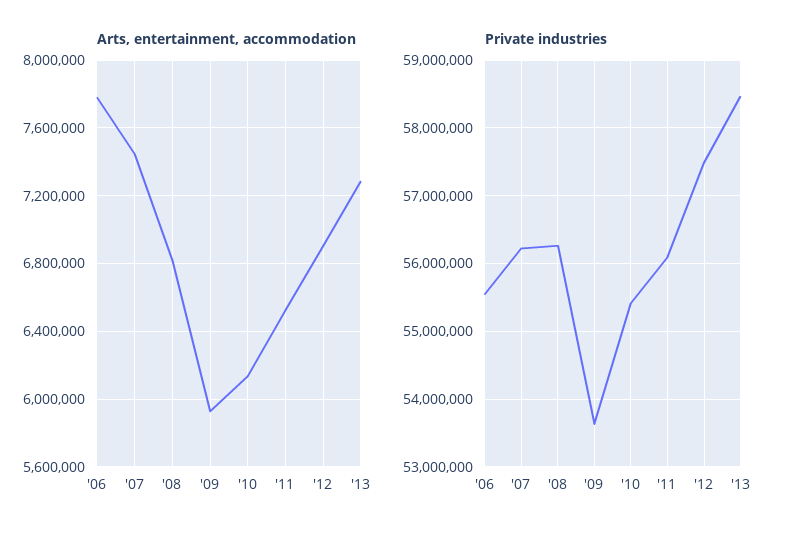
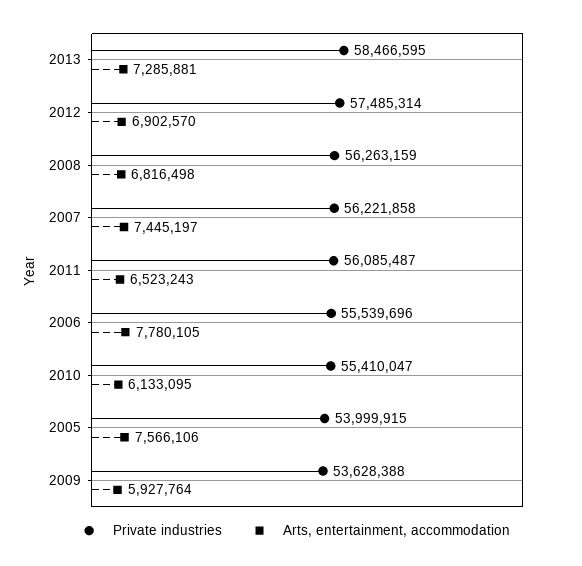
  {
    "Arts, entertainment, accommodation": {
      "'06": 7780105,
      "'07": 7445197,
      "'08": 6816498,
      "'09": 5927764,
      "'10": 6133095,
      "'11": 6523243,
      "'12": 6902570,
-     "'13": 7285881
+     "'13": 7285881,
+     "2005": 7566106
    },
    "Private industries": {
      "'06": 55539696,
      "'07": 56221858,
      "'08": 56263159,
      "'09": 53628388,
      "'10": 55410047,
      "'11": 56085487,
      "'12": 57485314,
-     "'13": 58466595
+     "'13": 58466595,
+     "2005": 53999915
    }
  }

